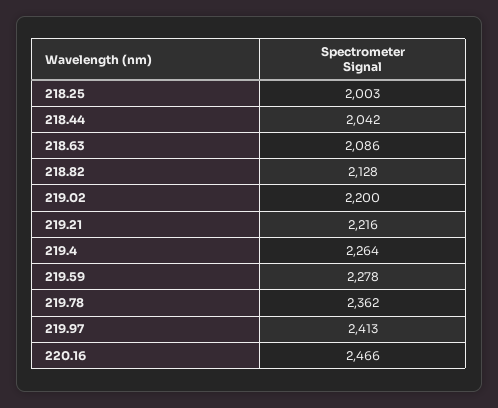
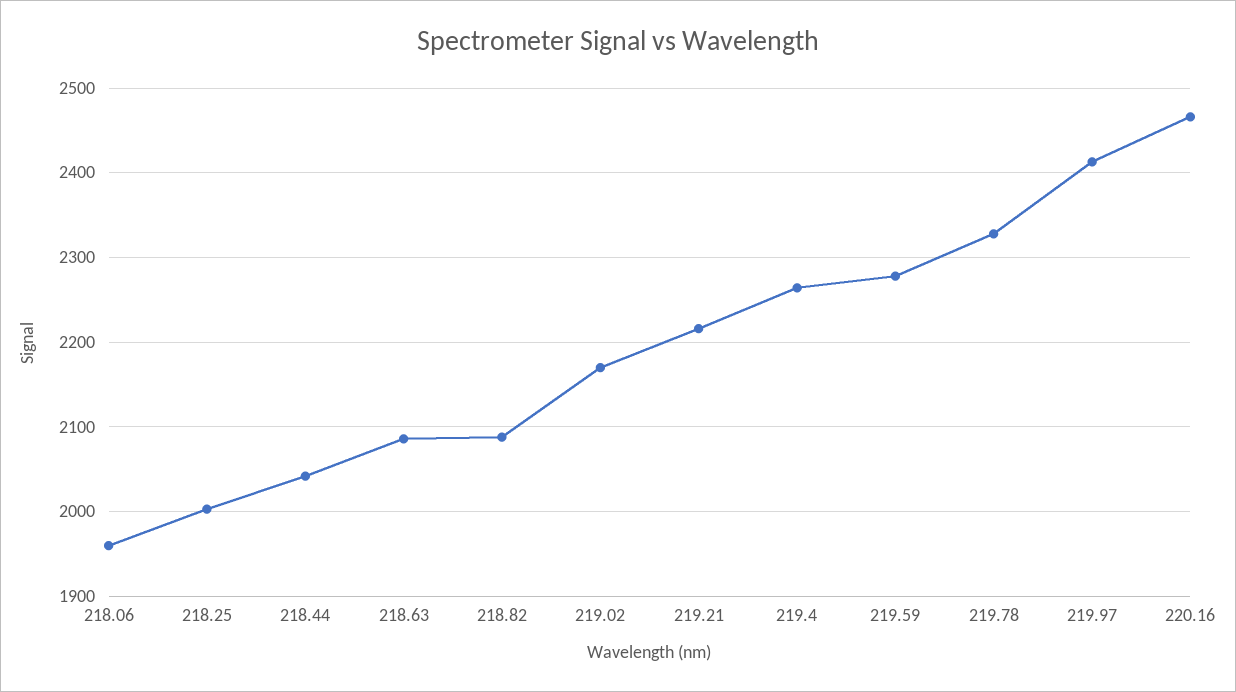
  {
    "218.25": 2003,
    "218.44": 2042,
    "218.63": 2086,
-   "218.82": 2128,
+   "218.82": 2090,
-   "219.02": 2200,
+   "219.02": 2170,
    "219.21": 2216,
    "219.4": 2264,
    "219.59": 2278,
-   "219.78": 2362,
+   "219.78": 2330,
    "219.97": 2413,
-   "220.16": 2466
+   "220.16": 2466,
+   "218.06": 1960
  }

